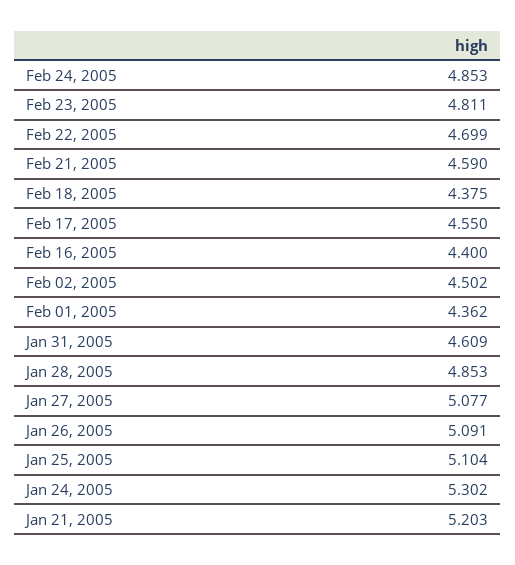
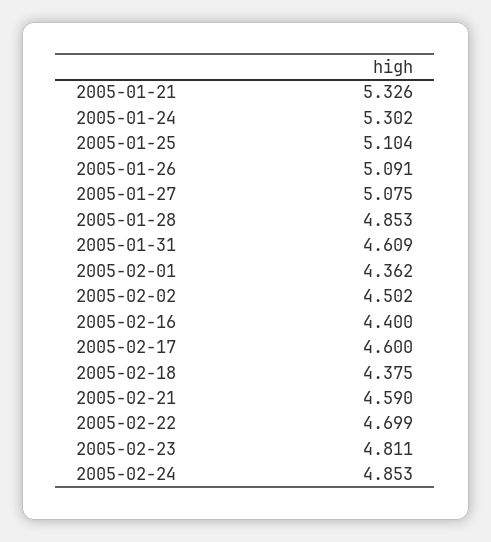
  {
    "Feb 24, 2005": 4.853,
    "Feb 23, 2005": 4.811,
    "Feb 22, 2005": 4.699,
    "Feb 21, 2005": 4.59,
    "Feb 18, 2005": 4.375,
-   "Feb 17, 2005": 4.55,
+   "Feb 17, 2005": 4.6,
    "Feb 16, 2005": 4.4,
    "Feb 02, 2005": 4.502,
    "Feb 01, 2005": 4.362,
    "Jan 31, 2005": 4.609,
    "Jan 28, 2005": 4.853,
-   "Jan 27, 2005": 5.077,
+   "Jan 27, 2005": 5.075,
    "Jan 26, 2005": 5.091,
    "Jan 25, 2005": 5.104,
    "Jan 24, 2005": 5.302,
-   "Jan 21, 2005": 5.203
+   "Jan 21, 2005": 5.326
  }

